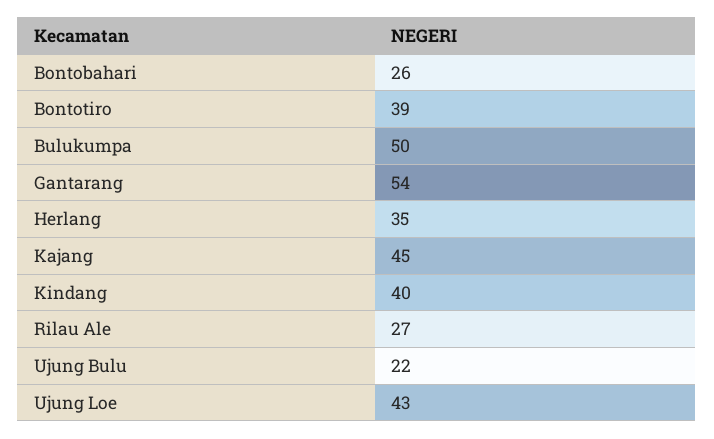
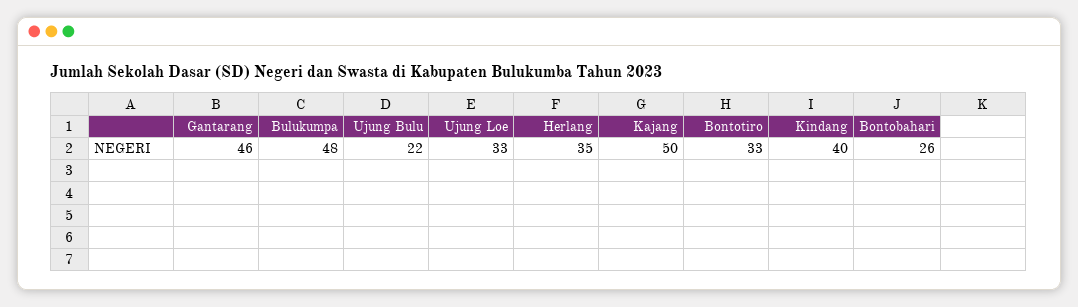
  {
    "Bontobahari": 26,
-   "Bontotiro": 39,
+   "Bontotiro": 33,
-   "Bulukumpa": 50,
+   "Bulukumpa": 48,
-   "Gantarang": 54,
+   "Gantarang": 46,
    "Herlang": 35,
-   "Kajang": 45,
+   "Kajang": 50,
    "Kindang": 40,
-   "Rilau Ale": 27,
    "Ujung Bulu": 22,
-   "Ujung Loe": 43
+   "Ujung Loe": 33
  }

